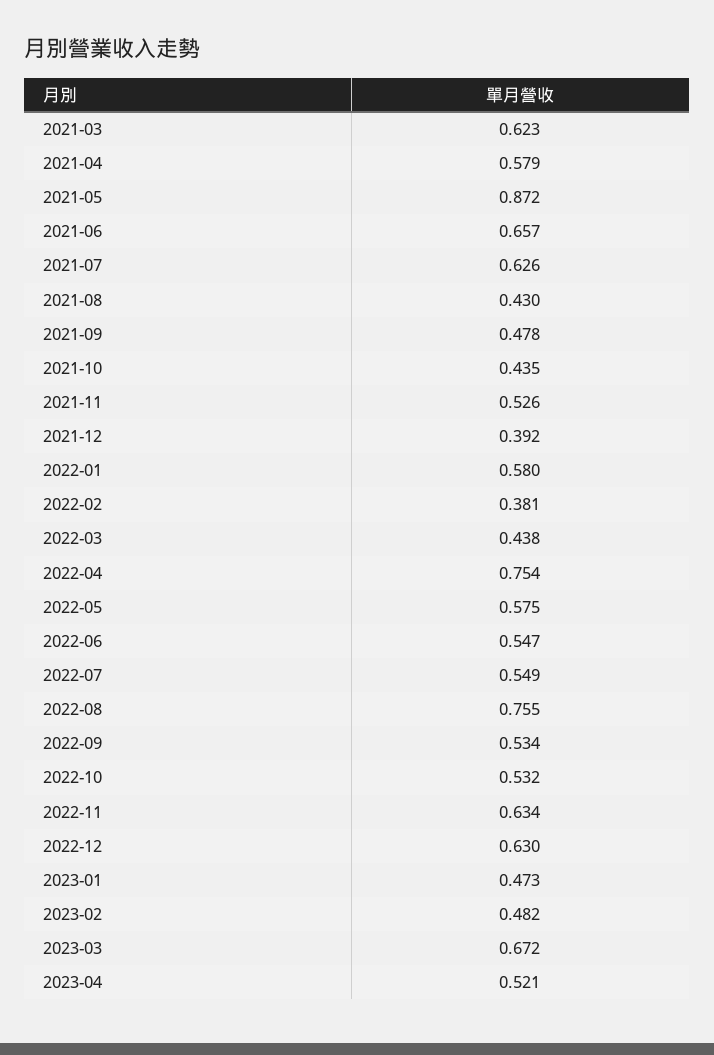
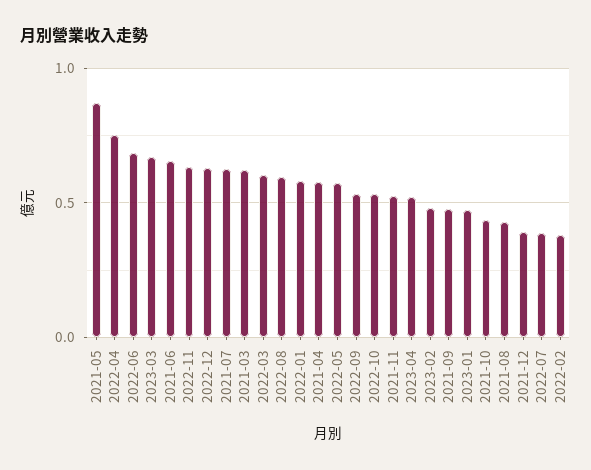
  {
    "2021-03": 0.623,
    "2021-04": 0.579,
    "2021-05": 0.872,
    "2021-06": 0.657,
    "2021-07": 0.626,
    "2021-08": 0.43,
    "2021-09": 0.478,
    "2021-10": 0.435,
    "2021-11": 0.526,
    "2021-12": 0.392,
    "2022-01": 0.58,
    "2022-02": 0.381,
-   "2022-03": 0.438,
+   "2022-03": 0.6,
    "2022-04": 0.754,
    "2022-05": 0.575,
-   "2022-06": 0.547,
+   "2022-06": 0.7,
-   "2022-07": 0.549,
+   "2022-07": 0.4,
-   "2022-08": 0.755,
+   "2022-08": 0.6,
    "2022-09": 0.534,
    "2022-10": 0.532,
    "2022-11": 0.634,
    "2022-12": 0.63,
    "2023-01": 0.473,
    "2023-02": 0.482,
    "2023-03": 0.672,
    "2023-04": 0.521
  }

